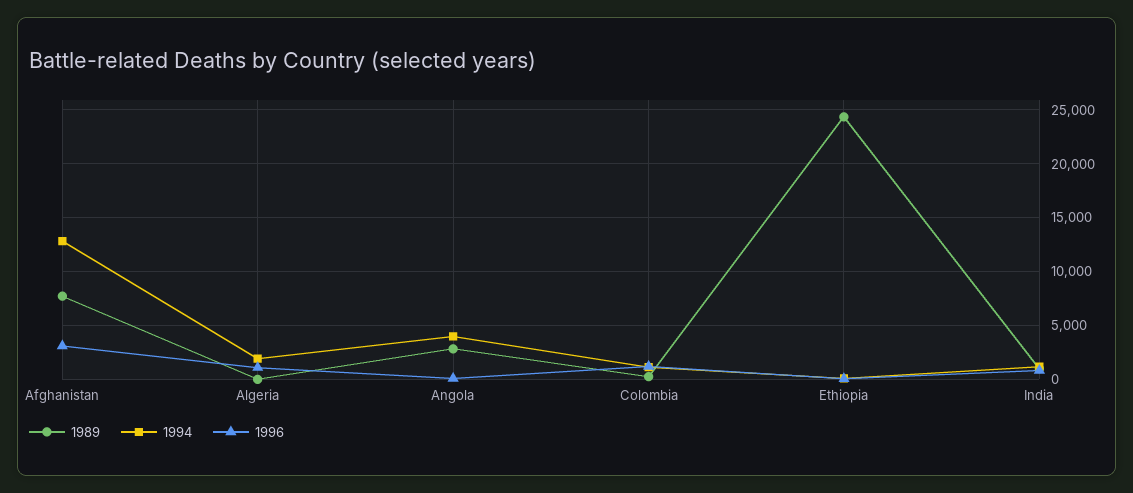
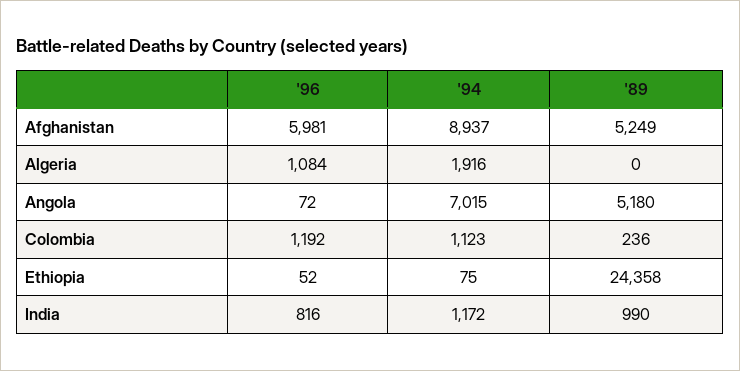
  {
    "1989": {
-     "Afghanistan": 8000,
+     "Afghanistan": 5249,
      "Algeria": 0,
-     "Angola": 3000,
+     "Angola": 5180,
      "Colombia": 236,
      "Ethiopia": 24358,
      "India": 990
    },
    "1994": {
-     "Afghanistan": 13000,
+     "Afghanistan": 8937,
      "Algeria": 1916,
-     "Angola": 4000,
+     "Angola": 7015,
      "Colombia": 1123,
      "Ethiopia": 75,
      "India": 1172
    },
    "1996": {
-     "Afghanistan": 3000,
+     "Afghanistan": 5981,
      "Algeria": 1084,
      "Angola": 72,
      "Colombia": 1192,
      "Ethiopia": 52,
      "India": 816
    }
  }

